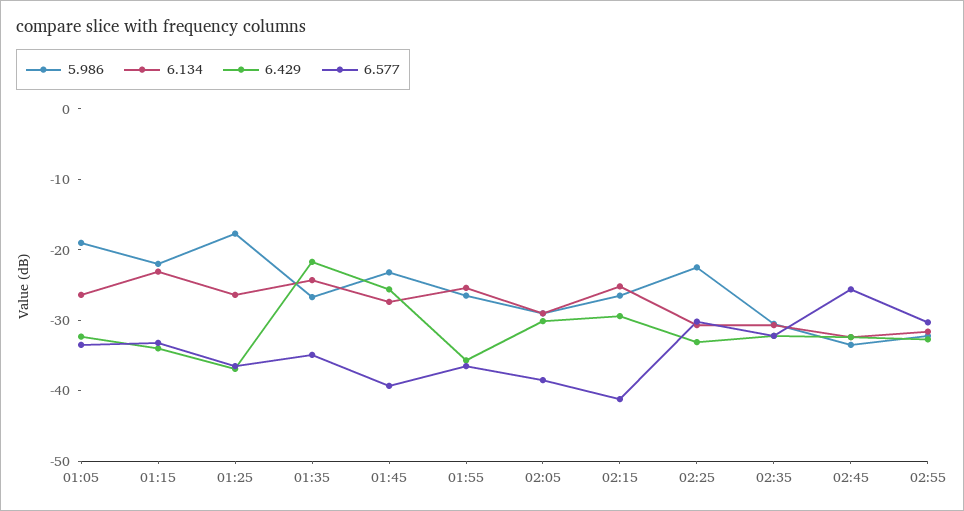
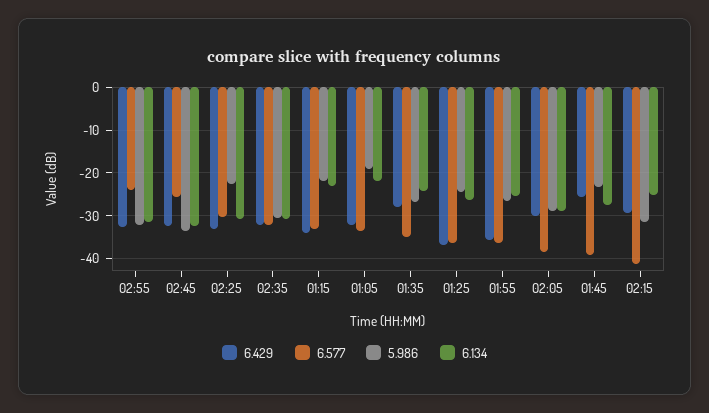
  {
    "5.986": {
      "01:05": -20,
      "01:15": -22,
-     "01:25": -18,
+     "01:25": -24,
      "01:35": -26,
      "01:45": -24,
      "01:55": -26,
      "02:05": -30,
-     "02:15": -26,
+     "02:15": -32,
      "02:25": -22,
      "02:35": -30,
      "02:45": -34,
      "02:55": -32
    },
    "6.134": {
-     "01:05": -26,
+     "01:05": -22,
      "01:15": -24,
      "01:25": -26,
      "01:35": -24,
      "01:45": -28,
      "01:55": -26,
      "02:05": -30,
      "02:15": -26,
      "02:25": -30,
      "02:35": -30,
      "02:45": -32,
      "02:55": -32
    },
    "6.429": {
      "01:05": -32,
      "01:15": -34,
      "01:25": -36,
-     "01:35": -22,
+     "01:35": -28,
      "01:45": -26,
      "01:55": -36,
      "02:05": -30,
      "02:15": -30,
      "02:25": -34,
      "02:35": -32,
      "02:45": -32,
      "02:55": -32
    },
    "6.577": {
      "01:05": -34,
      "01:15": -34,
      "01:25": -36,
      "01:35": -34,
      "01:45": -40,
      "01:55": -36,
      "02:05": -38,
      "02:15": -42,
      "02:25": -30,
      "02:35": -32,
      "02:45": -26,
-     "02:55": -30
+     "02:55": -24
    }
  }

